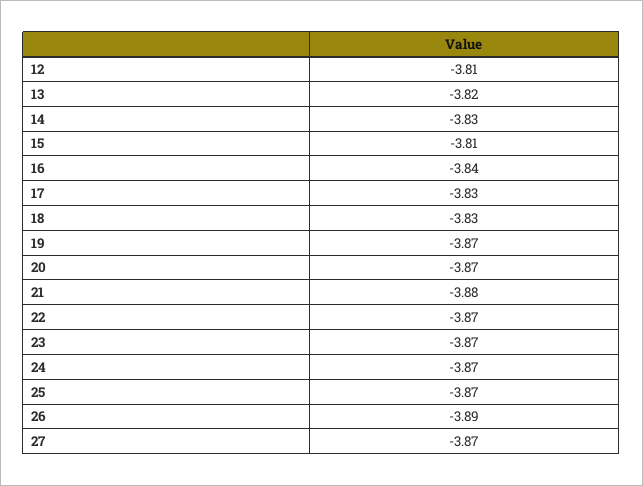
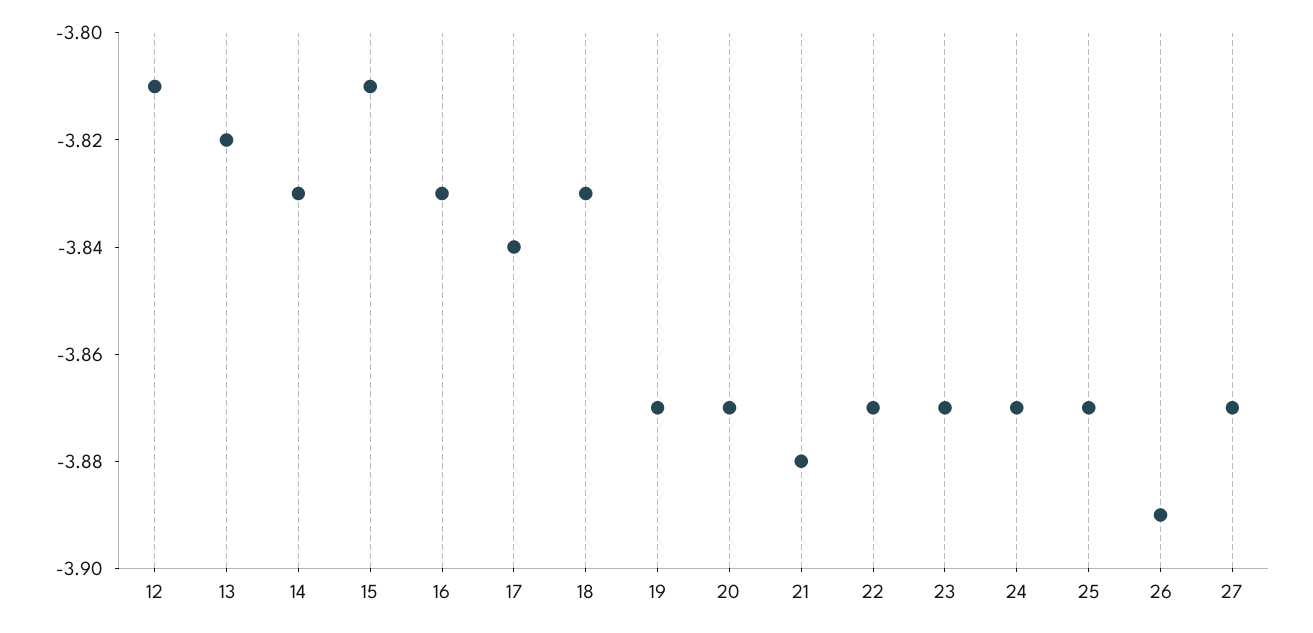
  {
    "12": -3.81,
    "13": -3.82,
    "14": -3.83,
    "15": -3.81,
-   "16": -3.84,
+   "16": -3.83,
-   "17": -3.83,
+   "17": -3.84,
    "18": -3.83,
    "19": -3.87,
    "20": -3.87,
    "21": -3.88,
    "22": -3.87,
    "23": -3.87,
    "24": -3.87,
    "25": -3.87,
    "26": -3.89,
    "27": -3.87
  }

